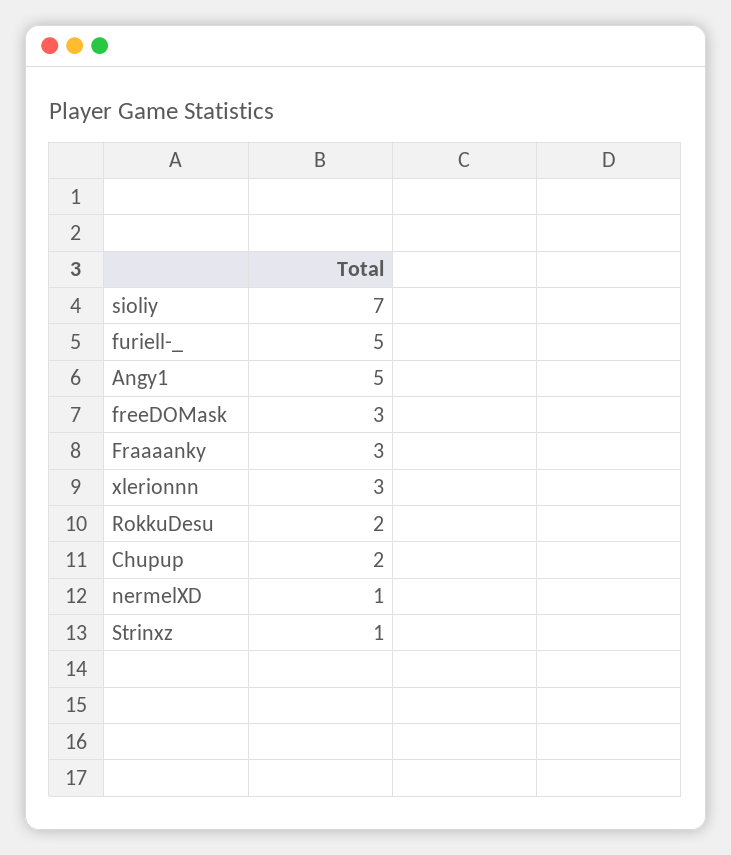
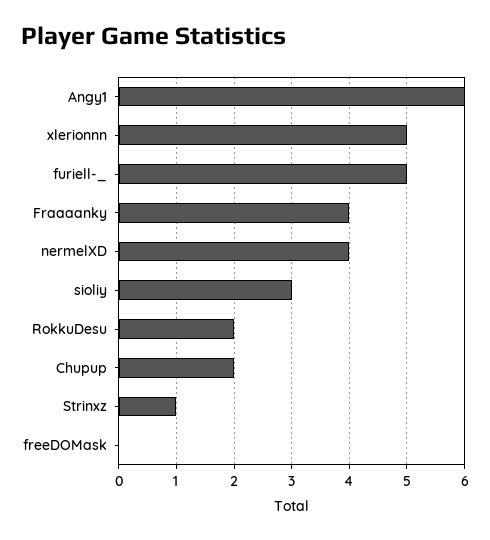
  {
-   "sioliy": 7,
+   "sioliy": 3,
    "furiell-_": 5,
-   "Angy1": 5,
+   "Angy1": 6,
-   "freeDOMask": 3,
+   "freeDOMask": 0,
-   "Fraaaanky": 3,
+   "Fraaaanky": 4,
-   "xlerionnn": 3,
+   "xlerionnn": 5,
    "RokkuDesu": 2,
    "Chupup": 2,
-   "nermelXD": 1,
+   "nermelXD": 4,
    "Strinxz": 1
  }

